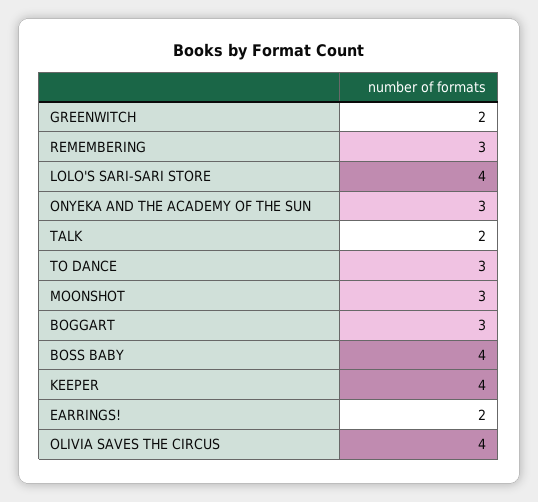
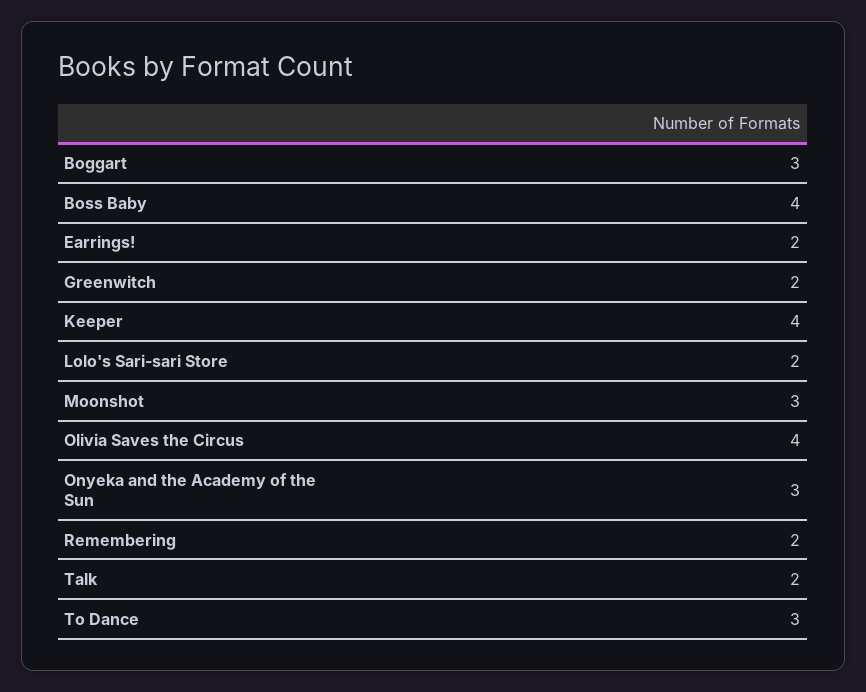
  {
    "GREENWITCH": 2,
-   "REMEMBERING": 3,
+   "REMEMBERING": 2,
-   "LOLO'S SARI-SARI STORE": 4,
+   "LOLO'S SARI-SARI STORE": 2,
    "ONYEKA AND THE ACADEMY OF THE SUN": 3,
    "TALK": 2,
    "TO DANCE": 3,
    "MOONSHOT": 3,
    "BOGGART": 3,
    "BOSS BABY": 4,
    "KEEPER": 4,
    "EARRINGS!": 2,
    "OLIVIA SAVES THE CIRCUS": 4
  }

